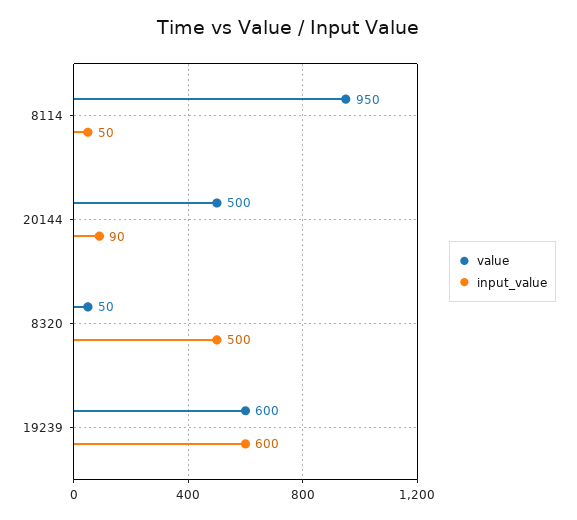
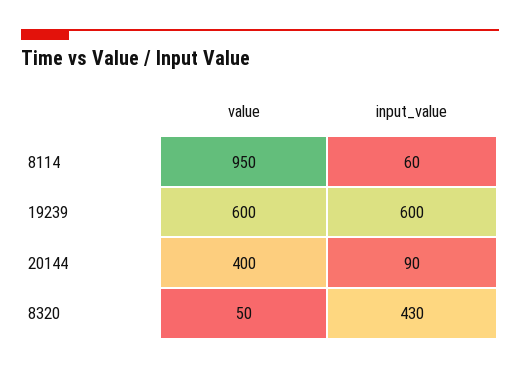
  {
    "value": {
      "8114": 950,
-     "20144": 500,
+     "20144": 400,
      "8320": 50,
      "19239": 600
    },
    "input_value": {
-     "8114": 50,
+     "8114": 60,
      "20144": 90,
-     "8320": 500,
+     "8320": 430,
      "19239": 600
    }
  }

